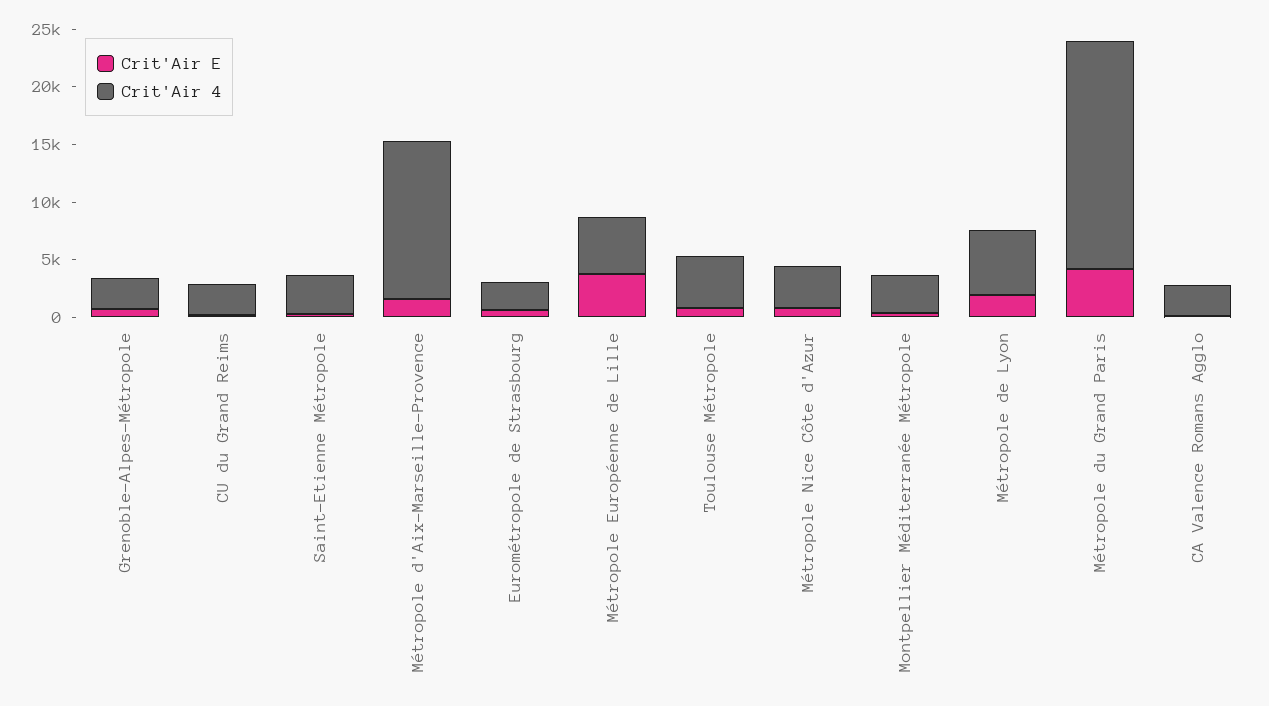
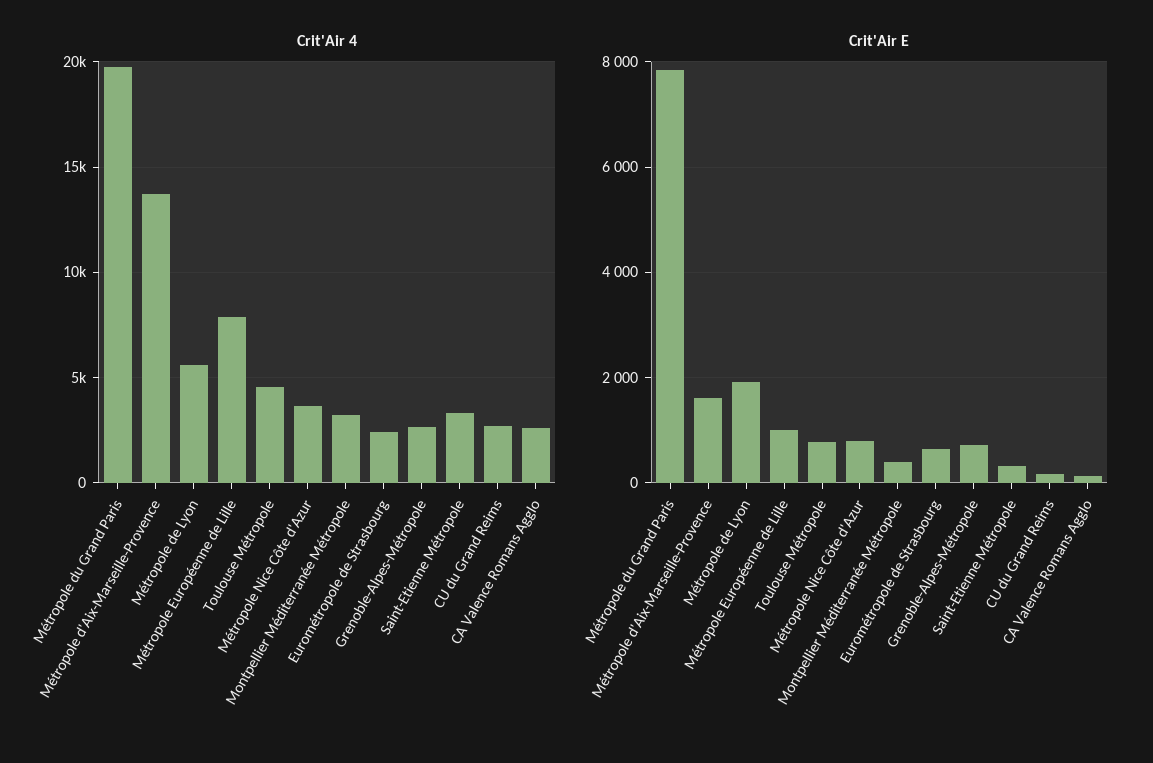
  {
    "Crit'Air E": {
      "Grenoble-Alpes-Métropole": 800,
      "CU du Grand Reims": 200,
      "Saint-Etienne Métropole": 400,
      "Métropole d'Aix-Marseille-Provence": 1600,
      "Eurométropole de Strasbourg": 600,
-     "Métropole Européenne de Lille": 4000,
+     "Métropole Européenne de Lille": 1000,
      "Toulouse Métropole": 800,
      "Métropole Nice Côte d'Azur": 800,
      "Montpellier Méditerranée Métropole": 400,
      "Métropole de Lyon": 2000,
-     "Métropole du Grand Paris": 4000,
+     "Métropole du Grand Paris": 7800,
      "CA Valence Romans Agglo": 200
    },
    "Crit'Air 4": {
      "Grenoble-Alpes-Métropole": 2500,
      "CU du Grand Reims": 2500,
      "Saint-Etienne Métropole": 3500,
      "Métropole d'Aix-Marseille-Provence": 13500,
      "Eurométropole de Strasbourg": 2500,
-     "Métropole Européenne de Lille": 5000,
+     "Métropole Européenne de Lille": 8000,
      "Toulouse Métropole": 4500,
      "Métropole Nice Côte d'Azur": 3500,
      "Montpellier Méditerranée Métropole": 3000,
      "Métropole de Lyon": 5500,
      "Métropole du Grand Paris": 20000,
      "CA Valence Romans Agglo": 2500
    }
  }

